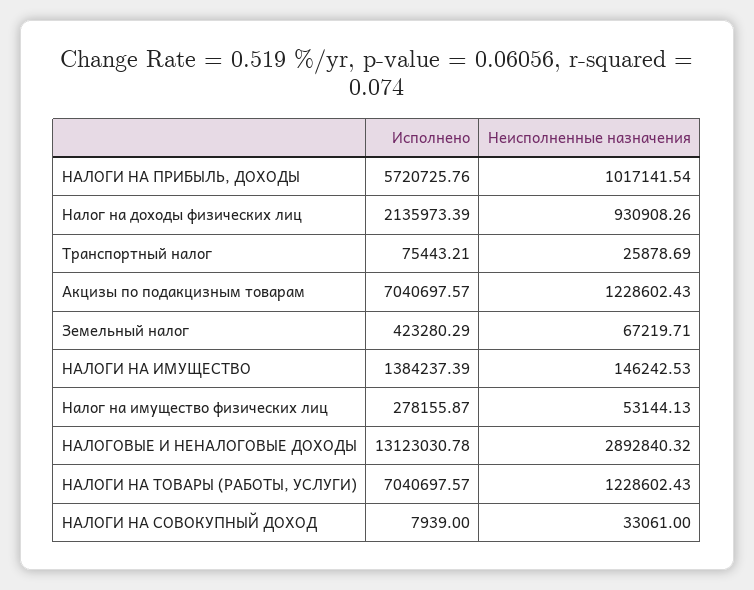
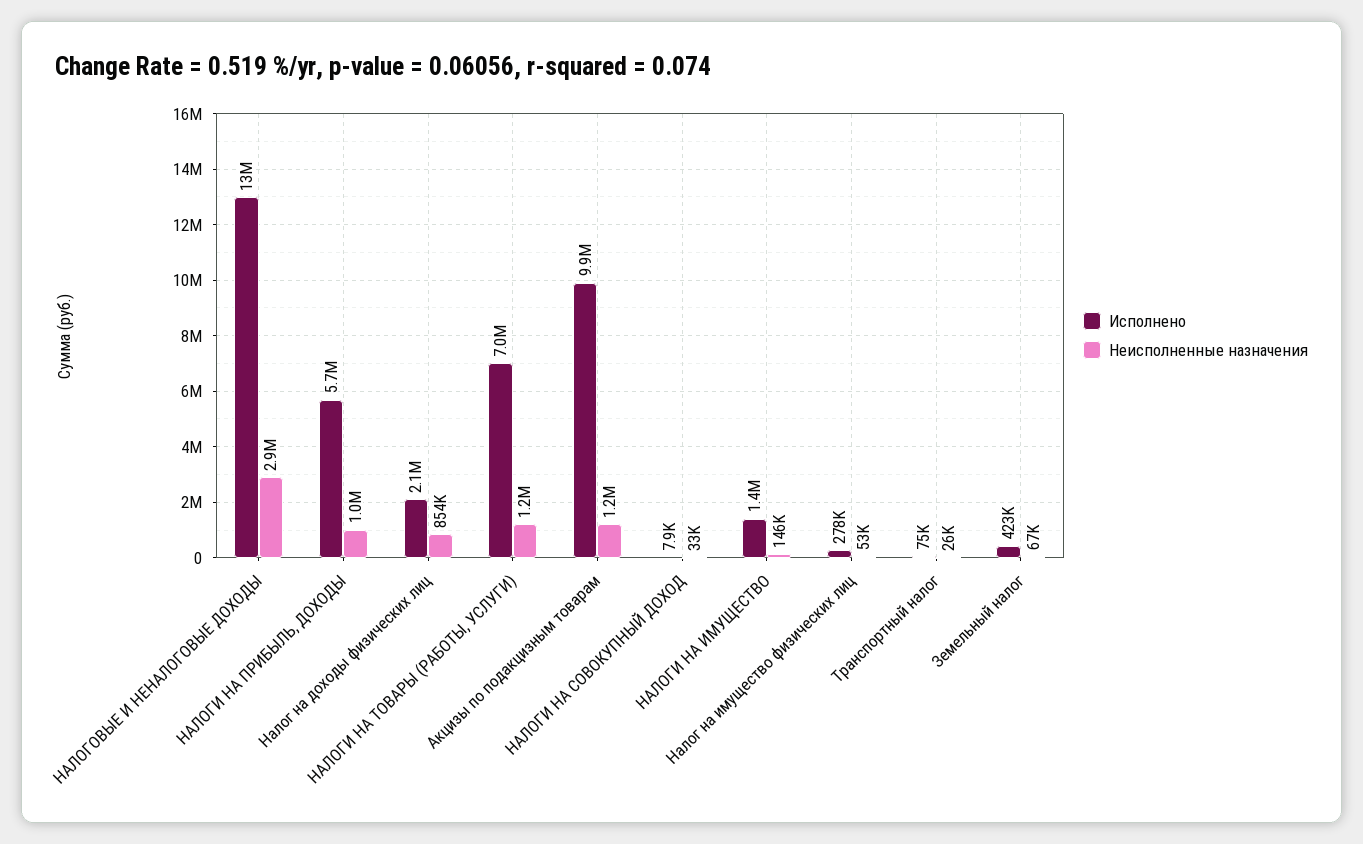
  {
    "Исполнено": {
      "НАЛОГИ НА ПРИБЫЛЬ, ДОХОДЫ": 5720725.76,
      "Налог на доходы физических лиц": 2135973.39,
      "Транспортный налог": 75443.21,
-     "Акцизы по подакцизным товарам": 7040697.57,
+     "Акцизы по подакцизным товарам": 9900000,
      "Земельный налог": 423280.29,
      "НАЛОГИ НА ИМУЩЕСТВО": 1384237.39,
      "Налог на имущество физических лиц": 278155.87,
      "НАЛОГОВЫЕ И НЕНАЛОГОВЫЕ ДОХОДЫ": 13123030.78,
      "НАЛОГИ НА ТОВАРЫ (РАБОТЫ, УСЛУГИ)": 7040697.57,
      "НАЛОГИ НА СОВОКУПНЫЙ ДОХОД": 7939
    },
    "Неисполненные назначения": {
      "НАЛОГИ НА ПРИБЫЛЬ, ДОХОДЫ": 1017141.54,
-     "Налог на доходы физических лиц": 930908.26,
+     "Налог на доходы физических лиц": 854000,
      "Транспортный налог": 25878.69,
      "Акцизы по подакцизным товарам": 1228602.43,
      "Земельный налог": 67219.71,
      "НАЛОГИ НА ИМУЩЕСТВО": 146242.53,
      "Налог на имущество физических лиц": 53144.13,
      "НАЛОГОВЫЕ И НЕНАЛОГОВЫЕ ДОХОДЫ": 2892840.32,
      "НАЛОГИ НА ТОВАРЫ (РАБОТЫ, УСЛУГИ)": 1228602.43,
      "НАЛОГИ НА СОВОКУПНЫЙ ДОХОД": 33061
    }
  }

